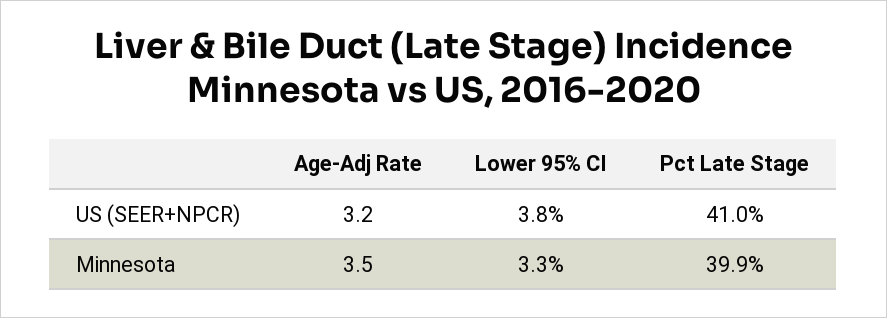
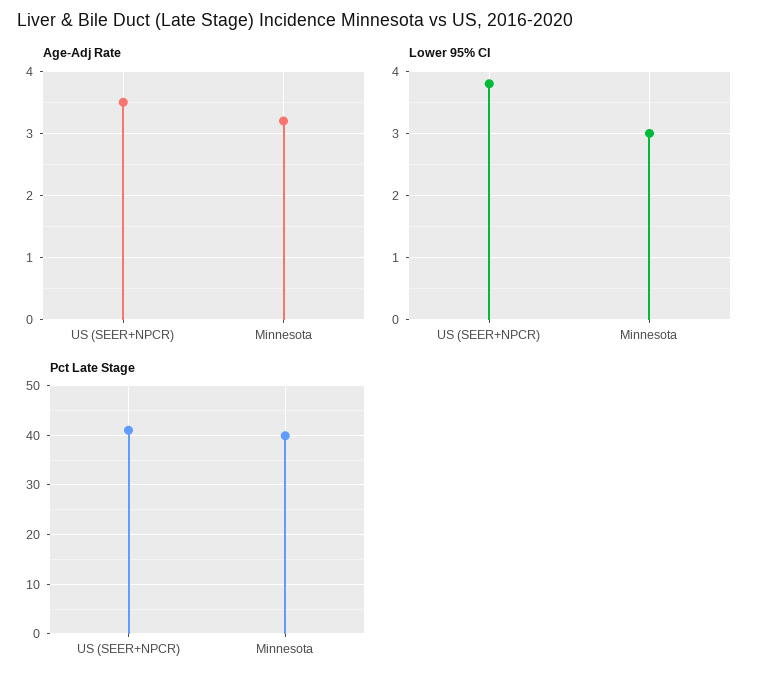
  {
    "Age-Adj Rate": {
-     "US (SEER+NPCR)": 3.2,
+     "US (SEER+NPCR)": 3.5,
-     "Minnesota": 3.5
+     "Minnesota": 3.2
    },
    "Lower 95% CI": {
      "US (SEER+NPCR)": 3.8,
-     "Minnesota": 3.3
+     "Minnesota": 3
    },
    "Pct Late Stage": {
      "US (SEER+NPCR)": 41,
      "Minnesota": 39.9
    }
  }

